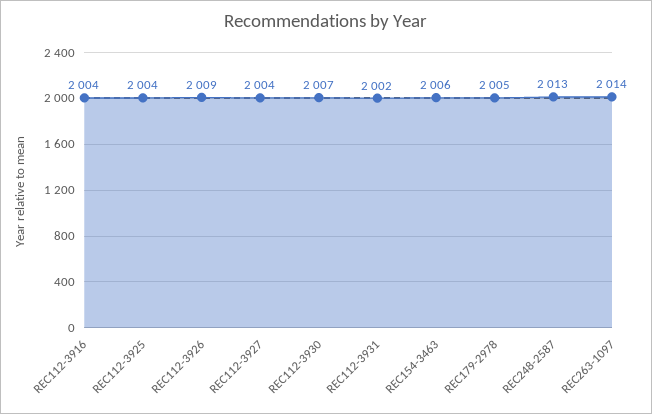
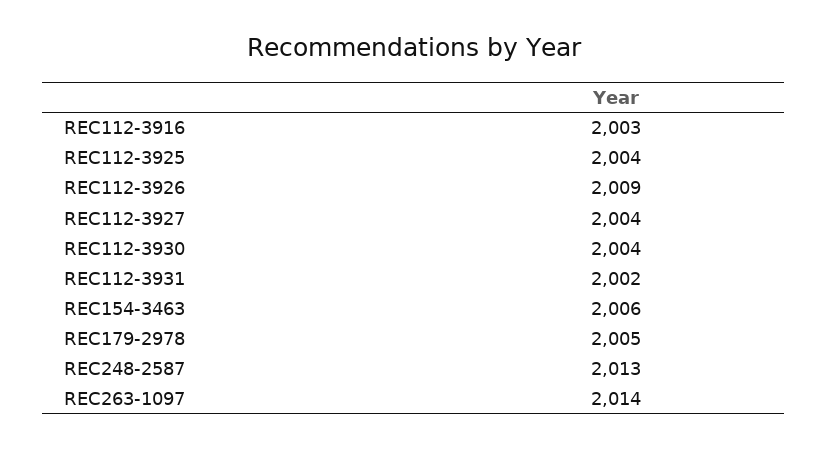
  {
-   "REC112-3916": 2004,
+   "REC112-3916": 2003,
    "REC112-3925": 2004,
    "REC112-3926": 2009,
    "REC112-3927": 2004,
-   "REC112-3930": 2007,
+   "REC112-3930": 2004,
    "REC112-3931": 2002,
    "REC154-3463": 2006,
    "REC179-2978": 2005,
    "REC248-2587": 2013,
    "REC263-1097": 2014
  }

